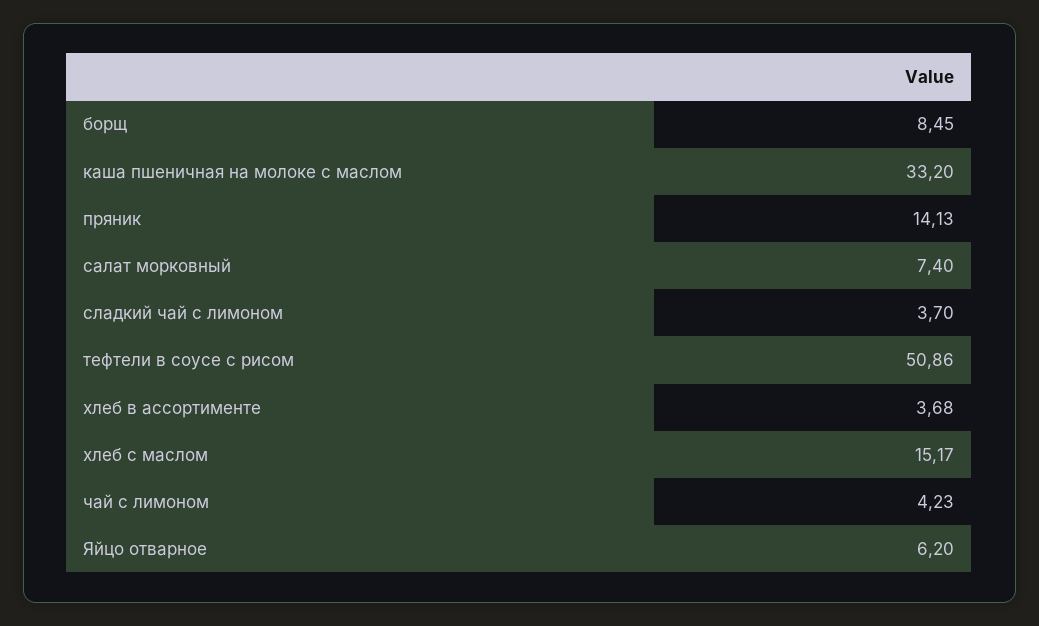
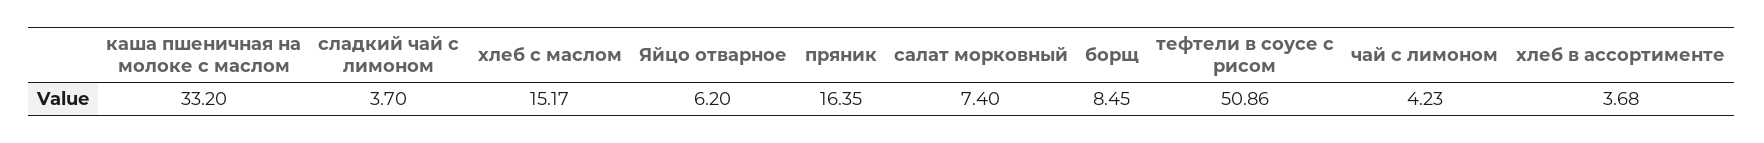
  {
    "борщ": 8.45,
    "каша пшеничная на молоке с маслом": 33.2,
-   "пряник": 14.13,
+   "пряник": 16.35,
    "салат морковный": 7.4,
    "сладкий чай с лимоном": 3.7,
    "тефтели в соусе с рисом": 50.86,
    "хлеб в ассортименте": 3.68,
    "хлеб с маслом": 15.17,
    "чай с лимоном": 4.23,
    "Яйцо отварное": 6.2
  }

